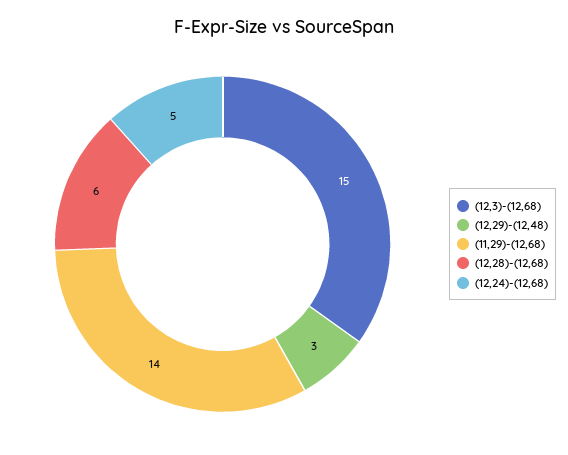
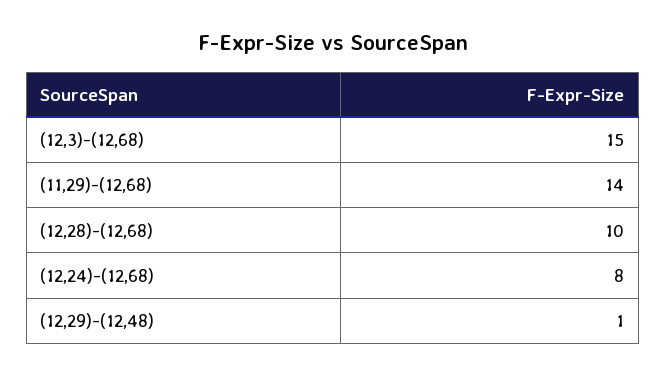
  {
    "(12,3)-(12,68)": 15,
-   "(12,29)-(12,48)": 3,
+   "(12,29)-(12,48)": 1,
    "(11,29)-(12,68)": 14,
-   "(12,28)-(12,68)": 6,
+   "(12,28)-(12,68)": 10,
-   "(12,24)-(12,68)": 5
+   "(12,24)-(12,68)": 8
  }

